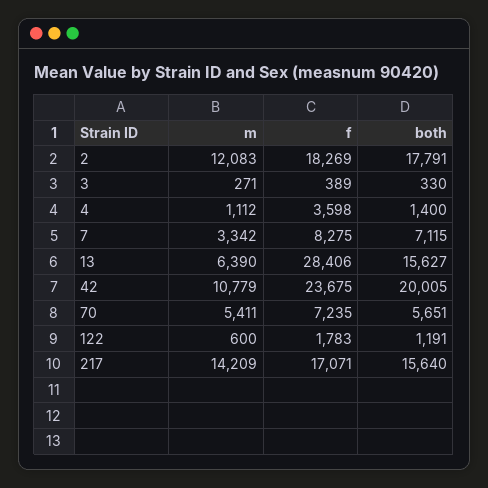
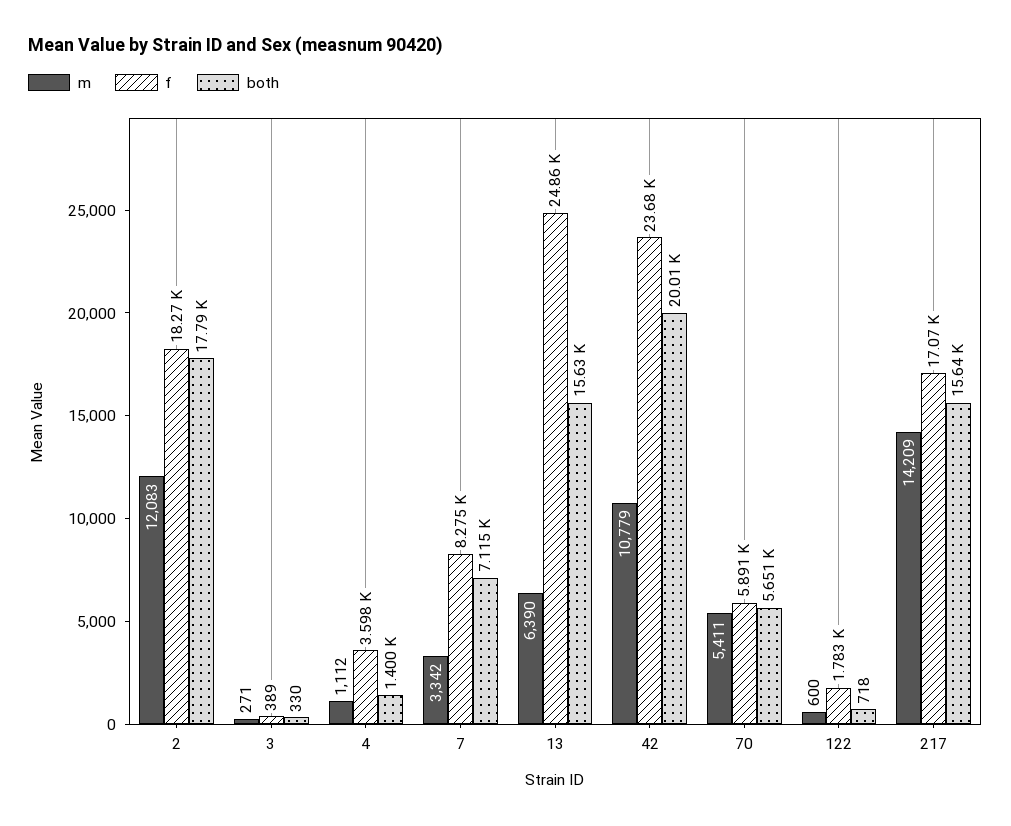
  {
    "m": {
      "2": 12083,
      "3": 271,
      "4": 1112,
      "7": 3342,
      "13": 6390,
      "42": 10779,
      "70": 5411,
      "122": 600,
      "217": 14209
    },
    "f": {
      "2": 18269,
      "3": 389,
      "4": 3598,
      "7": 8275,
-     "13": 28406,
+     "13": 24860,
      "42": 23675,
-     "70": 7235,
+     "70": 5891,
      "122": 1783,
      "217": 17071
    },
    "both": {
      "2": 17791,
      "3": 330,
      "4": 1400,
      "7": 7115,
      "13": 15627,
      "42": 20005,
      "70": 5651,
-     "122": 1191,
+     "122": 718,
      "217": 15640
    }
  }

